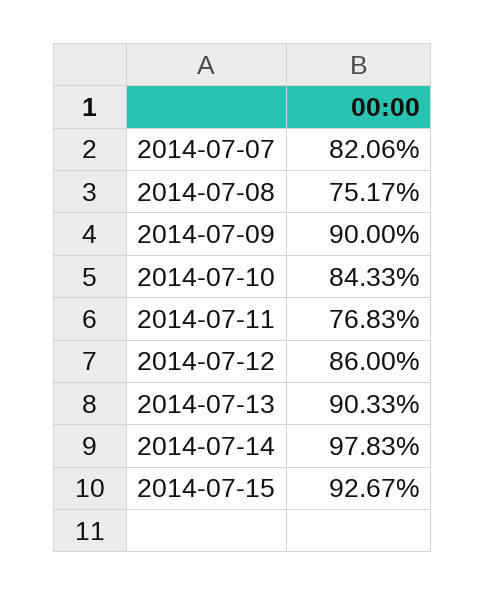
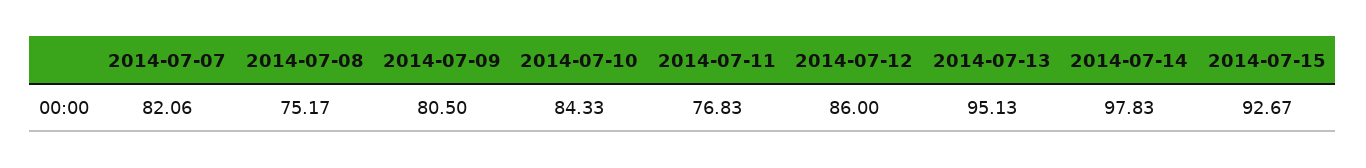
  {
    "2014-07-07": 82.06,
    "2014-07-08": 75.17,
-   "2014-07-09": 90,
+   "2014-07-09": 80.5,
    "2014-07-10": 84.33,
    "2014-07-11": 76.83,
    "2014-07-12": 86,
-   "2014-07-13": 90.33,
+   "2014-07-13": 95.13,
    "2014-07-14": 97.83,
    "2014-07-15": 92.67
  }

